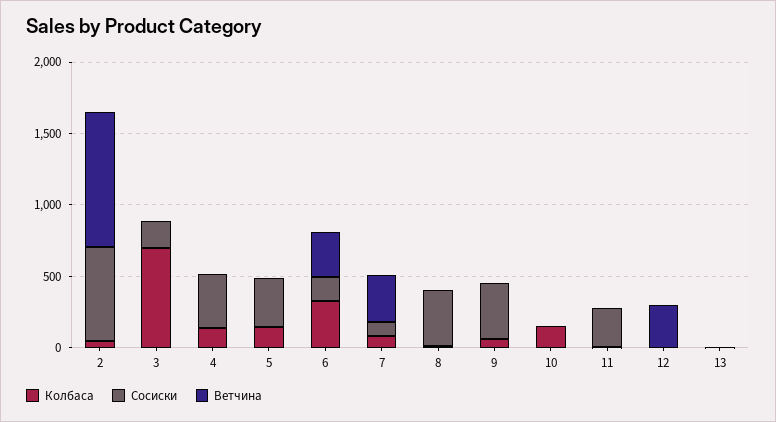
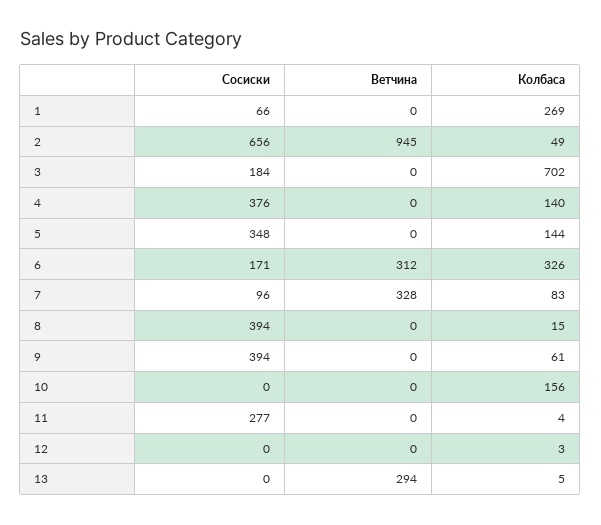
  {
    "Колбаса": {
      "2": 49,
      "3": 702,
      "4": 140,
      "5": 144,
      "6": 326,
      "7": 83,
      "8": 15,
      "9": 61,
      "10": 156,
      "11": 4,
      "12": 3,
-     "13": 5
+     "13": 5,
+     "1": 269
    },
    "Сосиски": {
      "2": 656,
      "3": 184,
      "4": 376,
      "5": 348,
      "6": 171,
      "7": 96,
      "8": 394,
      "9": 394,
      "10": 0,
      "11": 277,
      "12": 0,
-     "13": 0
+     "13": 0,
+     "1": 66
    },
    "Ветчина": {
      "2": 945,
      "3": 0,
      "4": 0,
      "5": 0,
      "6": 312,
      "7": 328,
      "8": 0,
      "9": 0,
      "10": 0,
      "11": 0,
-     "12": 300,
+     "12": 0,
-     "13": 0
+     "13": 294,
+     "1": 0
    }
  }

